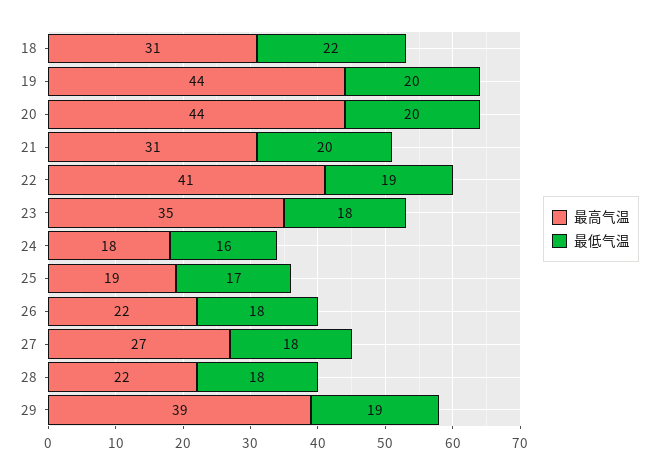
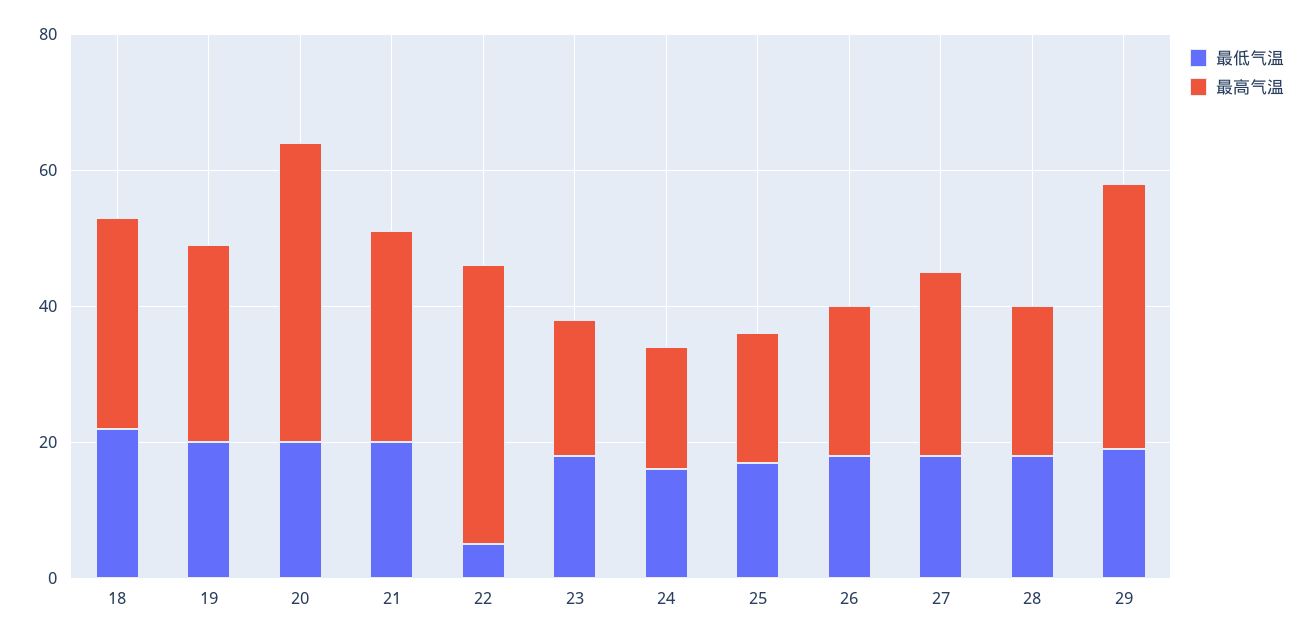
  {
    "最高气温": {
      "18": 31,
-     "19": 44,
+     "19": 30,
      "20": 44,
      "21": 31,
      "22": 41,
-     "23": 35,
+     "23": 20,
      "24": 18,
      "25": 19,
      "26": 22,
      "27": 27,
      "28": 22,
      "29": 39
    },
    "最低气温": {
      "18": 22,
      "19": 20,
      "20": 20,
      "21": 20,
-     "22": 19,
+     "22": 5,
      "23": 18,
      "24": 16,
      "25": 17,
      "26": 18,
      "27": 18,
      "28": 18,
      "29": 19
    }
  }

